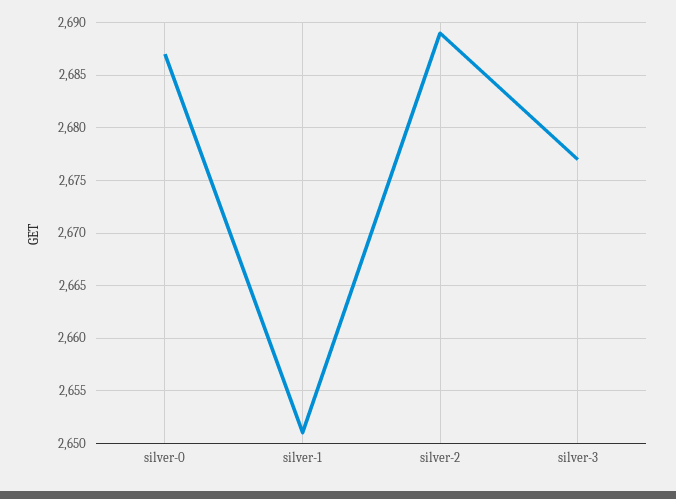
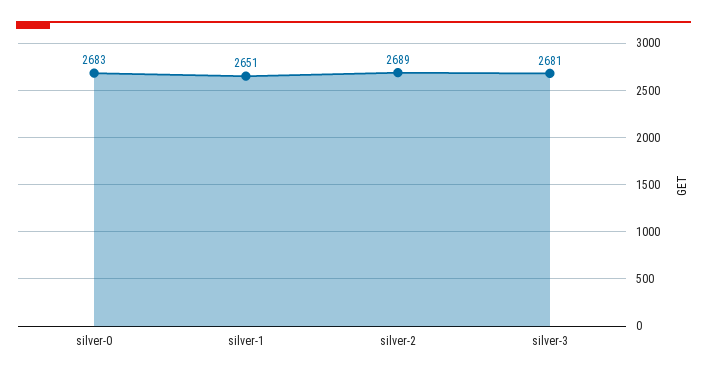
  {
-   "silver-0": 2687,
+   "silver-0": 2683,
    "silver-1": 2651,
    "silver-2": 2689,
-   "silver-3": 2677
+   "silver-3": 2681
  }

